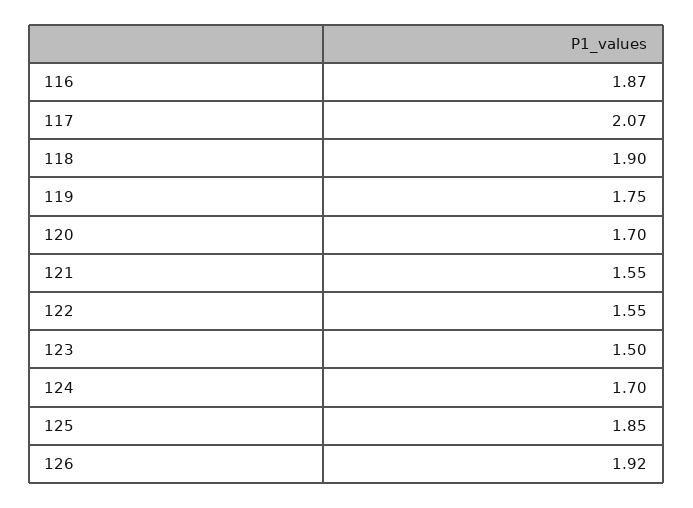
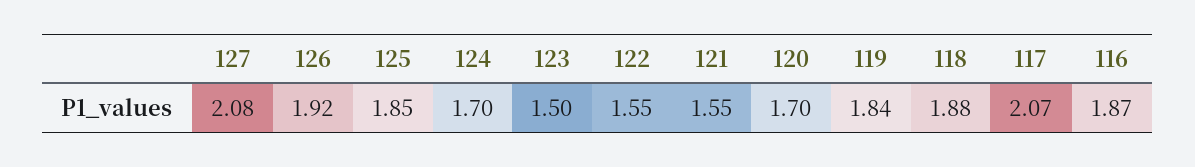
  {
    "116": 1.87,
    "117": 2.07,
-   "118": 1.9,
+   "118": 1.88,
-   "119": 1.75,
+   "119": 1.84,
    "120": 1.7,
    "121": 1.55,
    "122": 1.55,
    "123": 1.5,
    "124": 1.7,
    "125": 1.85,
-   "126": 1.92
+   "126": 1.92,
+   "127": 2.08
  }

